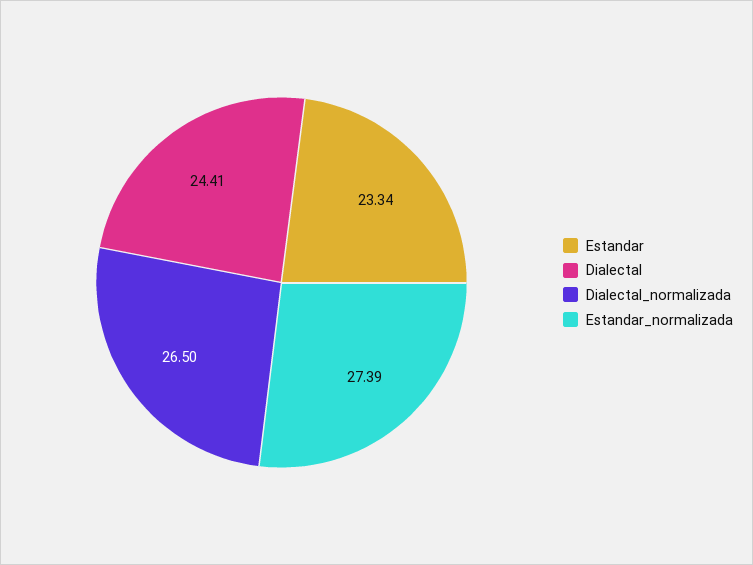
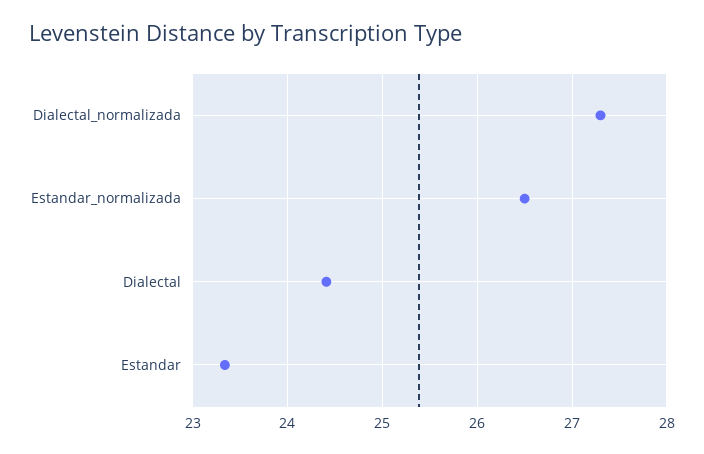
  {
    "Estandar": 23.34,
    "Dialectal": 24.41,
-   "Dialectal_normalizada": 26.5,
+   "Dialectal_normalizada": 27.3,
-   "Estandar_normalizada": 27.39
+   "Estandar_normalizada": 26.5
  }

